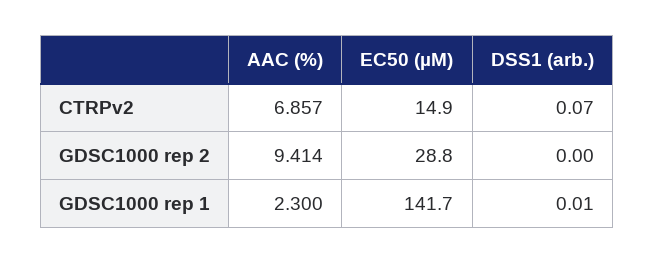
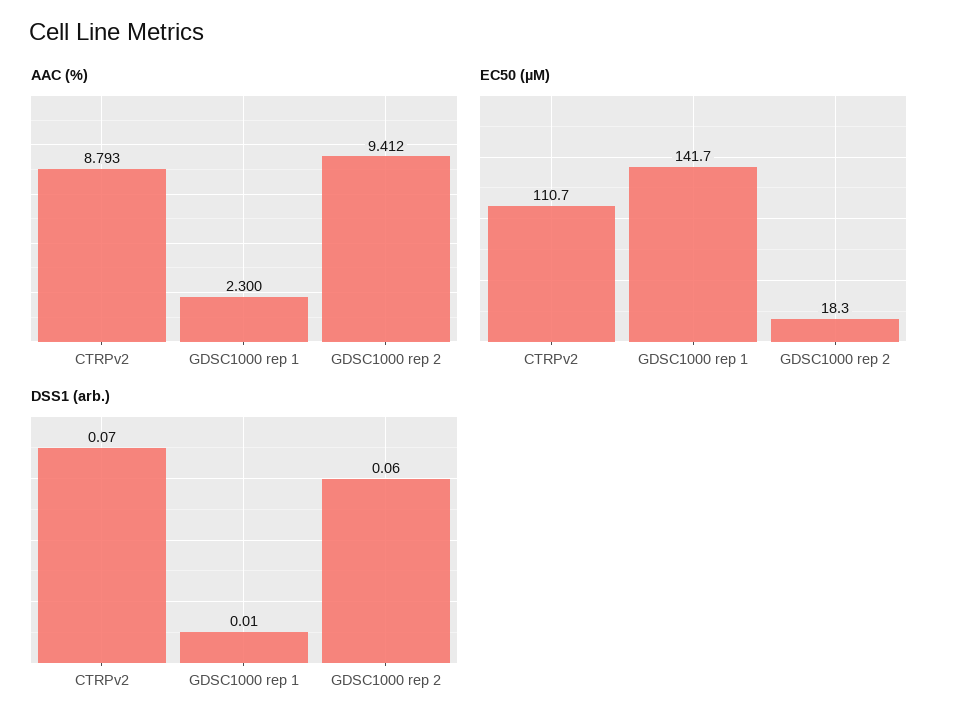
  {
    "AAC (%)": {
-     "CTRPv2": 6.857,
+     "CTRPv2": 8.793,
-     "GDSC1000 rep 2": 9.414,
+     "GDSC1000 rep 2": 9.412,
      "GDSC1000 rep 1": 2.3
    },
    "EC50 (µM)": {
-     "CTRPv2": 14.9,
+     "CTRPv2": 110.7,
-     "GDSC1000 rep 2": 28.8,
+     "GDSC1000 rep 2": 18.3,
      "GDSC1000 rep 1": 141.7
    },
    "DSS1 (arb.)": {
      "CTRPv2": 0.07,
-     "GDSC1000 rep 2": 0,
+     "GDSC1000 rep 2": 0.06,
      "GDSC1000 rep 1": 0.01
    }
  }

